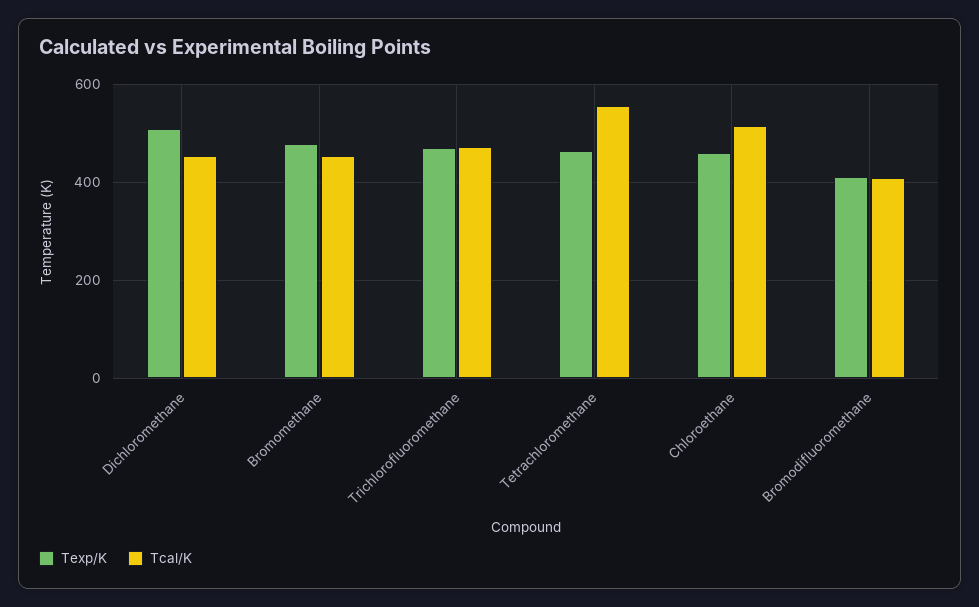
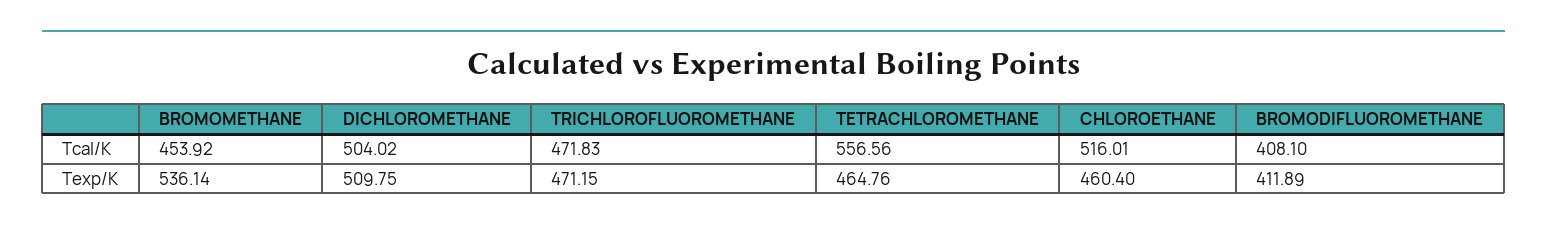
  {
    "Texp/K": {
      "Dichloromethane": 509.75,
-     "Bromomethane": 480,
+     "Bromomethane": 536.14,
      "Trichlorofluoromethane": 471.15,
      "Tetrachloromethane": 464.76,
      "Chloroethane": 460.4,
      "Bromodifluoromethane": 411.89
    },
    "Tcal/K": {
-     "Dichloromethane": 460,
+     "Dichloromethane": 504.02,
      "Bromomethane": 453.92,
      "Trichlorofluoromethane": 471.83,
      "Tetrachloromethane": 556.56,
      "Chloroethane": 516.01,
      "Bromodifluoromethane": 408.1
    }
  }

